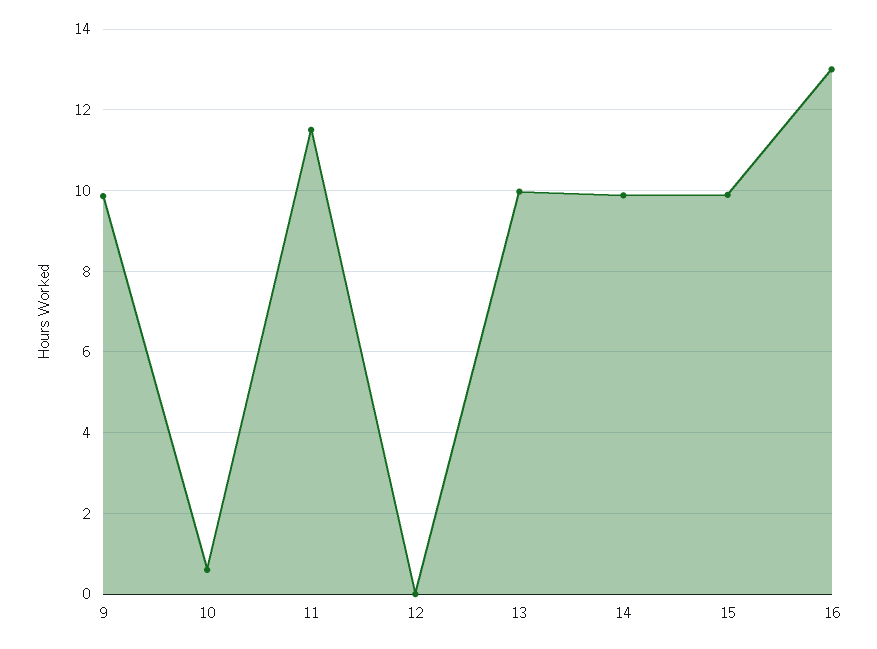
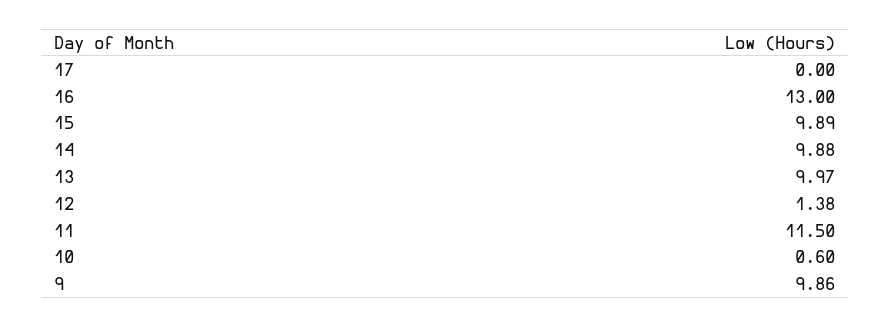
  {
    "9": 9.86,
    "10": 0.6,
    "11": 11.5,
-   "12": 0,
+   "12": 1.38,
    "13": 9.97,
    "14": 9.88,
    "15": 9.89,
-   "16": 13
+   "16": 13,
+   "17": 0
  }

